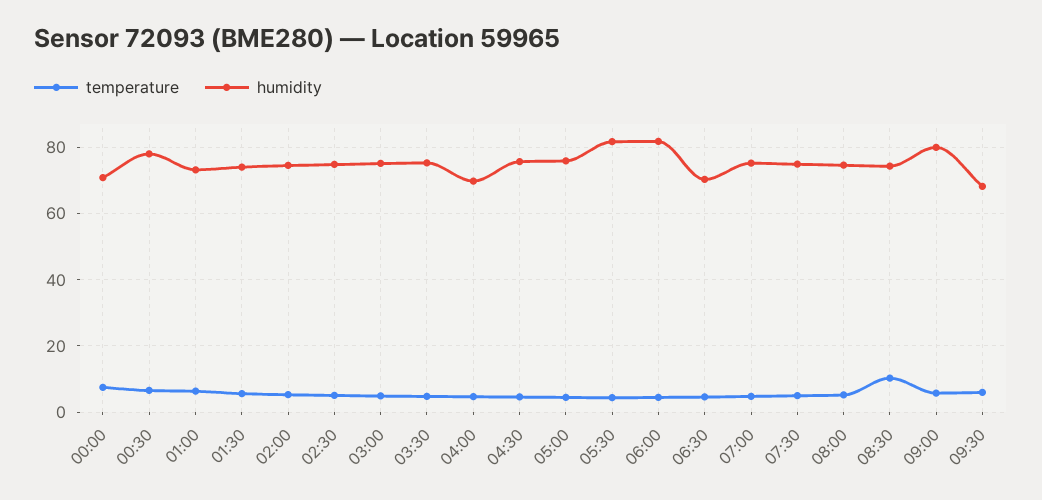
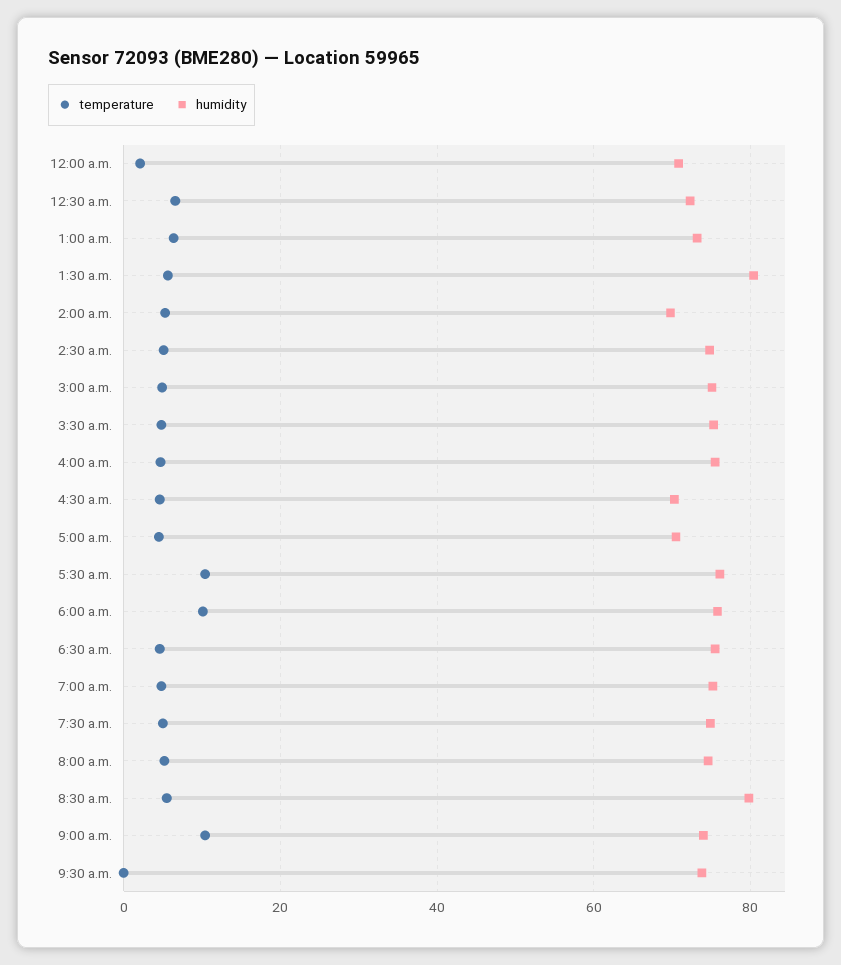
  {
    "temperature": {
-     "00:00": 8,
+     "00:00": 2,
      "00:30": 6,
      "01:00": 6,
      "01:30": 6,
      "02:00": 6,
      "02:30": 6,
      "03:00": 4,
      "03:30": 4,
      "04:00": 4,
      "04:30": 4,
      "05:00": 4,
-     "05:30": 4,
+     "05:30": 10,
-     "06:00": 4,
+     "06:00": 10,
      "06:30": 4,
      "07:00": 4,
      "07:30": 6,
      "08:00": 6,
-     "08:30": 10,
+     "08:30": 6,
-     "09:00": 6,
+     "09:00": 10,
-     "09:30": 6
+     "09:30": 0
    },
    "humidity": {
      "00:00": 70,
-     "00:30": 78,
+     "00:30": 72,
      "01:00": 74,
-     "01:30": 74,
+     "01:30": 80,
-     "02:00": 74,
+     "02:00": 70,
      "02:30": 74,
      "03:00": 76,
      "03:30": 76,
-     "04:00": 70,
+     "04:00": 76,
-     "04:30": 76,
+     "04:30": 70,
-     "05:00": 76,
+     "05:00": 70,
-     "05:30": 82,
+     "05:30": 76,
-     "06:00": 82,
+     "06:00": 76,
-     "06:30": 70,
+     "06:30": 76,
      "07:00": 76,
      "07:30": 74,
      "08:00": 74,
-     "08:30": 74,
+     "08:30": 80,
-     "09:00": 80,
+     "09:00": 74,
-     "09:30": 68
+     "09:30": 74
    }
  }

